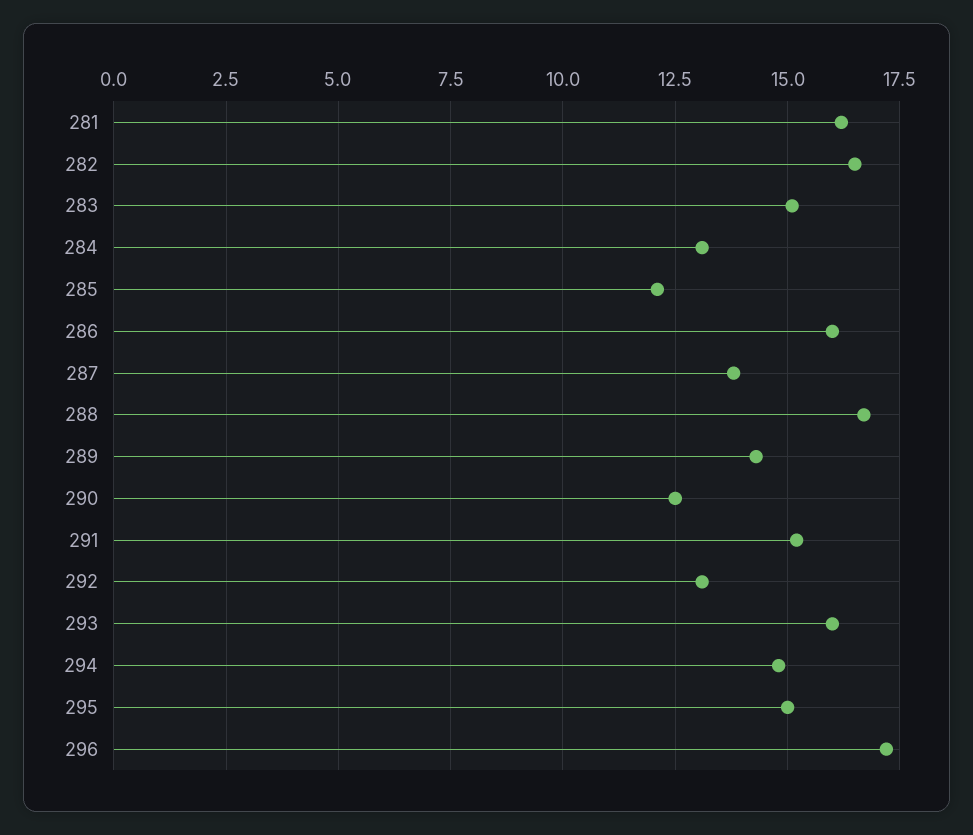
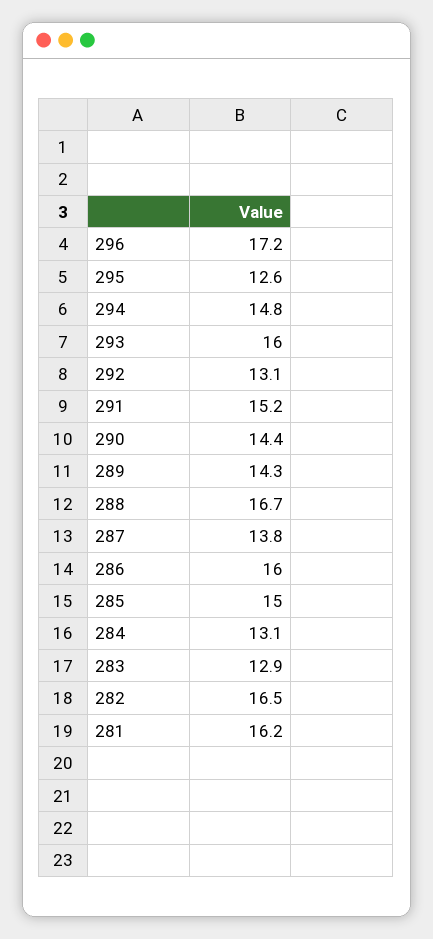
  {
    "281": 16.2,
    "282": 16.5,
-   "283": 15,
+   "283": 12.9,
    "284": 13.1,
-   "285": 12,
+   "285": 15,
    "286": 16,
    "287": 13.8,
    "288": 16.7,
    "289": 14.3,
-   "290": 12.5,
+   "290": 14.4,
    "291": 15.2,
    "292": 13.1,
    "293": 16,
    "294": 14.8,
-   "295": 15,
+   "295": 12.6,
    "296": 17.2
  }

